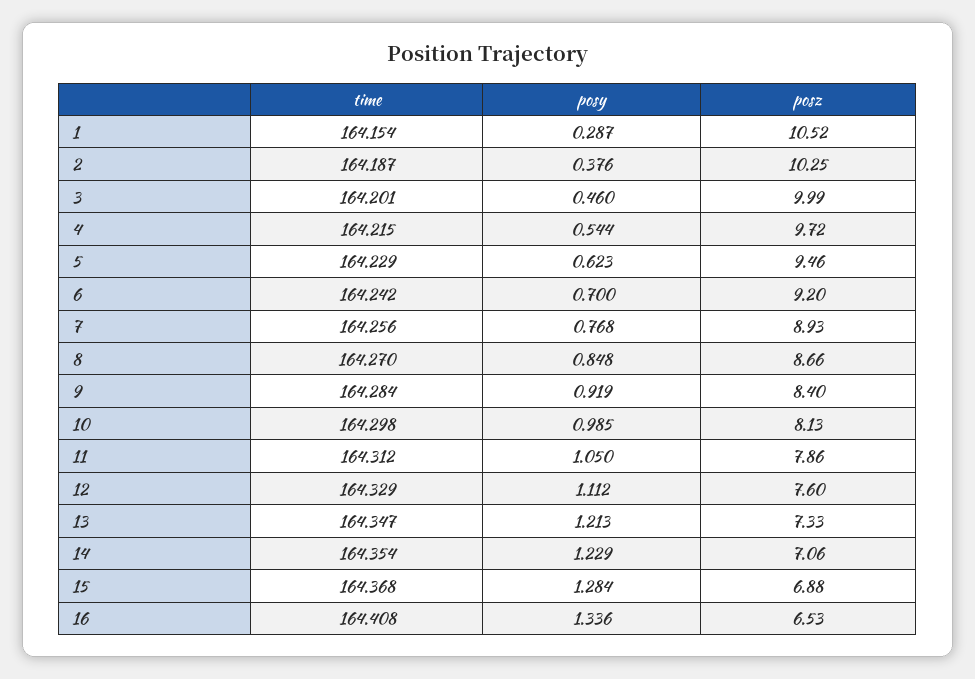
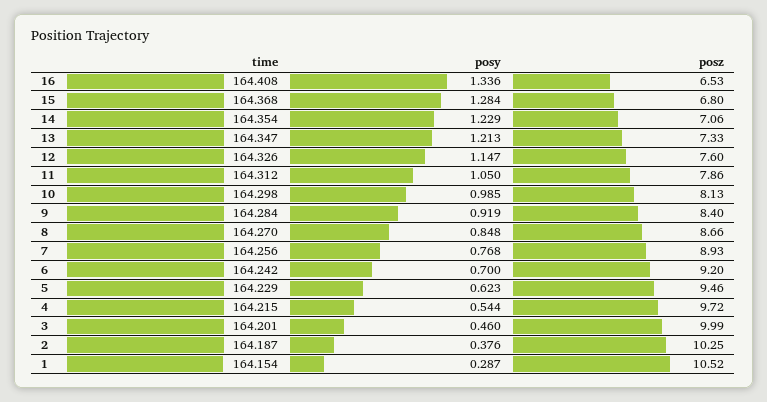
  {
    "time": {
      "1": 164.154,
      "2": 164.187,
      "3": 164.201,
      "4": 164.215,
      "5": 164.229,
      "6": 164.242,
      "7": 164.256,
      "8": 164.27,
      "9": 164.284,
      "10": 164.298,
      "11": 164.312,
-     "12": 164.329,
+     "12": 164.326,
      "13": 164.347,
      "14": 164.354,
      "15": 164.368,
      "16": 164.408
    },
    "posy": {
      "1": 0.287,
      "2": 0.376,
      "3": 0.46,
      "4": 0.544,
      "5": 0.623,
      "6": 0.7,
      "7": 0.768,
      "8": 0.848,
      "9": 0.919,
      "10": 0.985,
      "11": 1.05,
-     "12": 1.112,
+     "12": 1.147,
      "13": 1.213,
      "14": 1.229,
      "15": 1.284,
      "16": 1.336
    },
    "posz": {
      "1": 10.52,
      "2": 10.25,
      "3": 9.99,
      "4": 9.72,
      "5": 9.46,
      "6": 9.2,
      "7": 8.93,
      "8": 8.66,
      "9": 8.4,
      "10": 8.13,
      "11": 7.86,
      "12": 7.6,
      "13": 7.33,
      "14": 7.06,
-     "15": 6.88,
+     "15": 6.8,
      "16": 6.53
    }
  }

